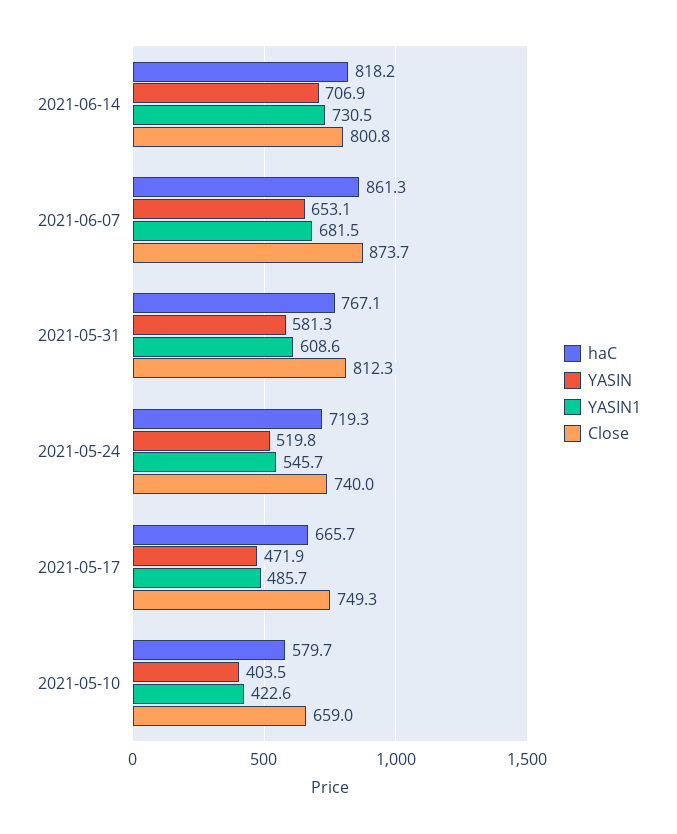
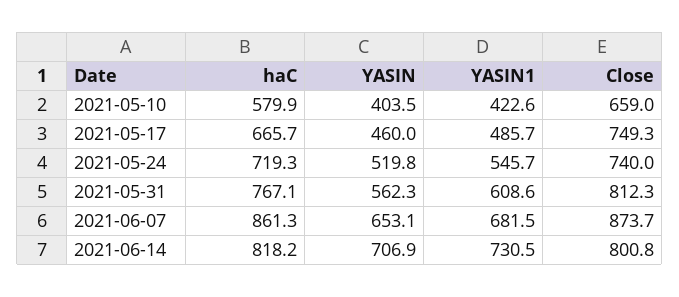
  {
    "haC": {
      "2021-06-14": 818.2,
      "2021-06-07": 861.3,
      "2021-05-31": 767.1,
      "2021-05-24": 719.3,
      "2021-05-17": 665.7,
-     "2021-05-10": 579.7
+     "2021-05-10": 579.9
    },
    "YASIN": {
      "2021-06-14": 706.9,
      "2021-06-07": 653.1,
-     "2021-05-31": 581.3,
+     "2021-05-31": 562.3,
      "2021-05-24": 519.8,
-     "2021-05-17": 471.9,
+     "2021-05-17": 460,
      "2021-05-10": 403.5
    },
    "YASIN1": {
      "2021-06-14": 730.5,
      "2021-06-07": 681.5,
      "2021-05-31": 608.6,
      "2021-05-24": 545.7,
      "2021-05-17": 485.7,
      "2021-05-10": 422.6
    },
    "Close": {
      "2021-06-14": 800.8,
      "2021-06-07": 873.7,
      "2021-05-31": 812.3,
      "2021-05-24": 740,
      "2021-05-17": 749.3,
      "2021-05-10": 659
    }
  }

